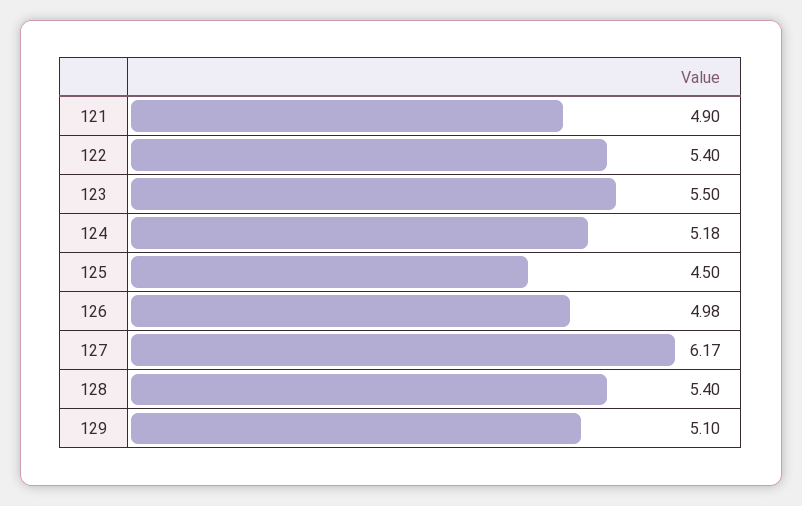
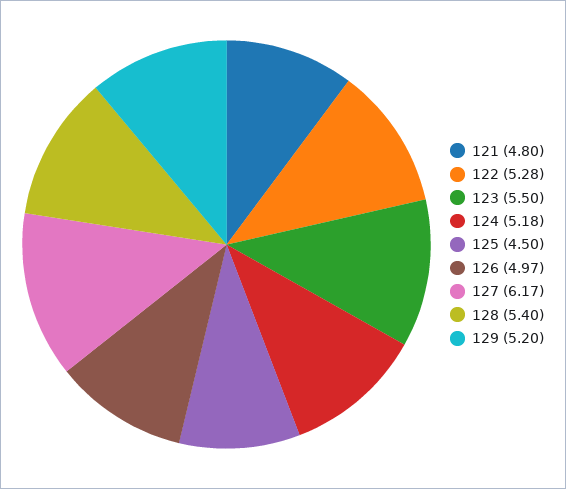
  {
-   "121": 4.9,
+   "121": 4.8,
-   "122": 5.4,
+   "122": 5.28,
    "123": 5.5,
    "124": 5.18,
    "125": 4.5,
-   "126": 4.98,
+   "126": 4.97,
    "127": 6.17,
    "128": 5.4,
-   "129": 5.1
+   "129": 5.2
  }

